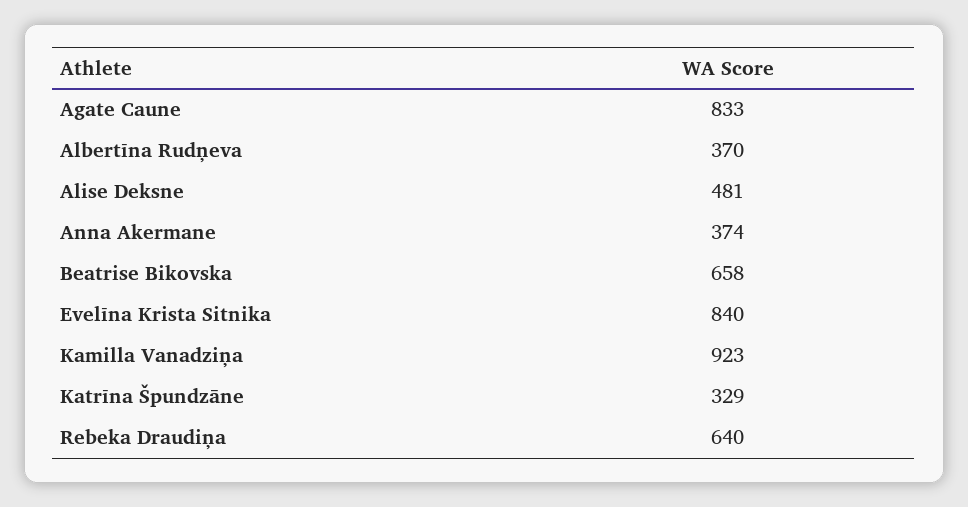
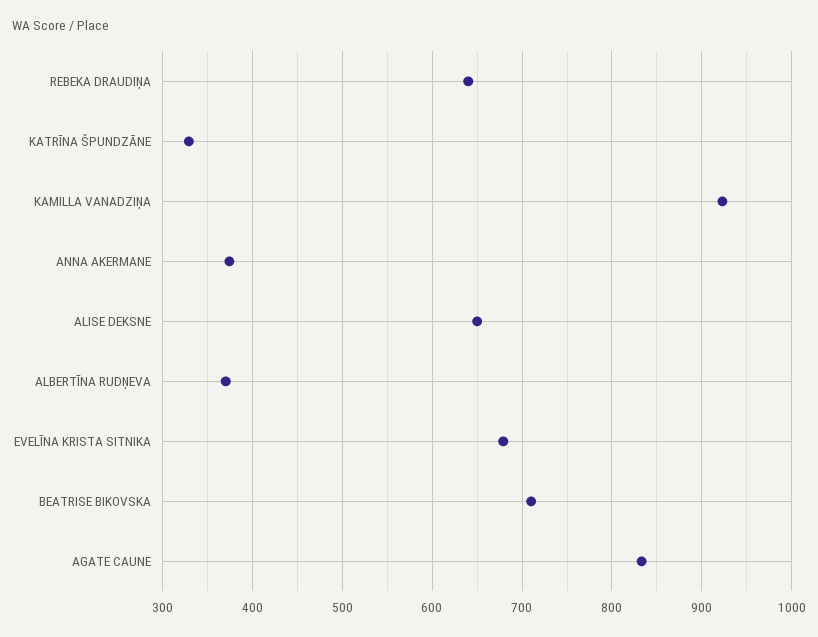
  {
    "Agate Caune": 833,
    "Albertīna Rudņeva": 370,
-   "Alise Deksne": 481,
+   "Alise Deksne": 650,
    "Anna Akermane": 374,
-   "Beatrise Bikovska": 658,
+   "Beatrise Bikovska": 710,
-   "Evelīna Krista Sitnika": 840,
+   "Evelīna Krista Sitnika": 680,
    "Kamilla Vanadziņa": 923,
    "Katrīna Špundzāne": 329,
    "Rebeka Draudiņa": 640
  }

